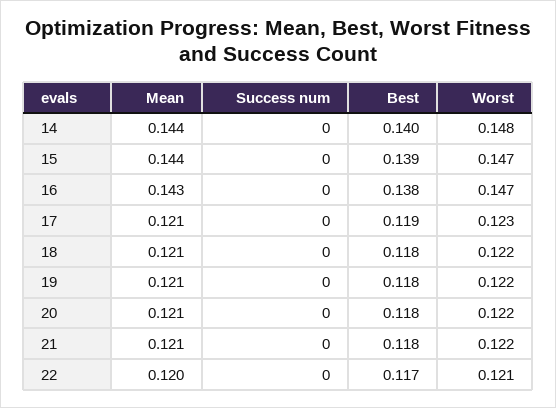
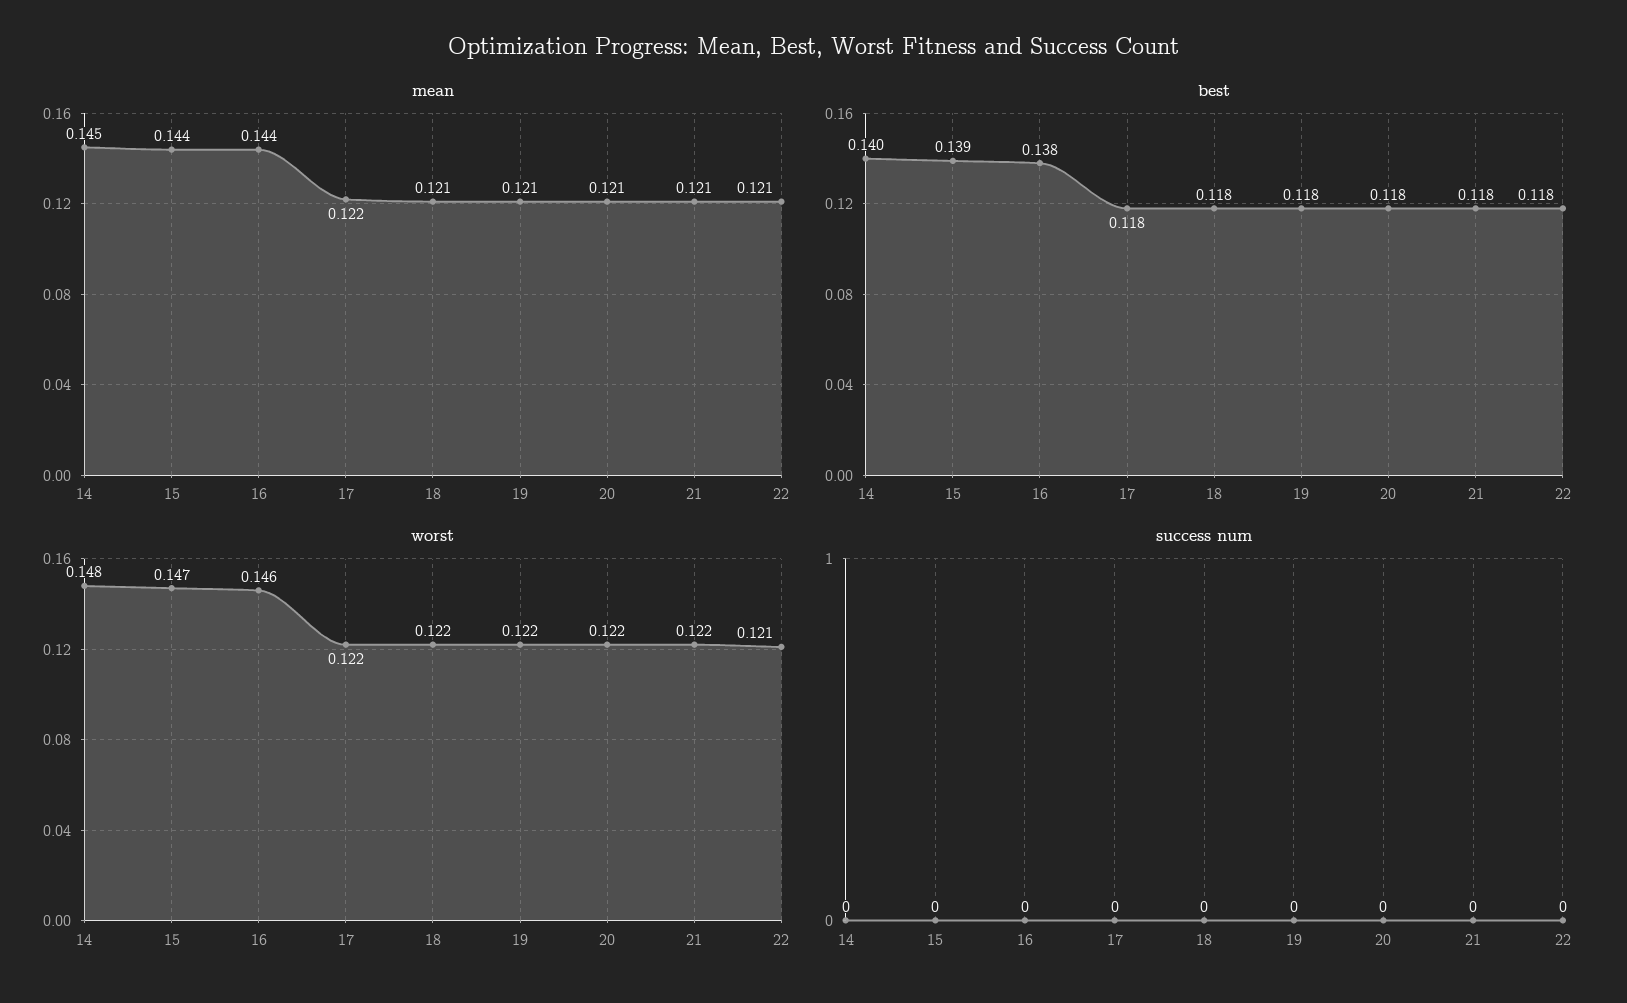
  {
    "Mean": {
-     "14": 0.144,
+     "14": 0.145,
      "15": 0.144,
-     "16": 0.143,
+     "16": 0.144,
-     "17": 0.121,
+     "17": 0.122,
      "18": 0.121,
      "19": 0.121,
      "20": 0.121,
      "21": 0.121,
-     "22": 0.12
+     "22": 0.121
    },
    "Success num": {
      "14": 0,
      "15": 0,
      "16": 0,
      "17": 0,
      "18": 0,
      "19": 0,
      "20": 0,
      "21": 0,
      "22": 0
    },
    "Best": {
      "14": 0.14,
      "15": 0.139,
      "16": 0.138,
-     "17": 0.119,
+     "17": 0.118,
      "18": 0.118,
      "19": 0.118,
      "20": 0.118,
      "21": 0.118,
-     "22": 0.117
+     "22": 0.118
    },
    "Worst": {
      "14": 0.148,
      "15": 0.147,
-     "16": 0.147,
+     "16": 0.146,
-     "17": 0.123,
+     "17": 0.122,
      "18": 0.122,
      "19": 0.122,
      "20": 0.122,
      "21": 0.122,
      "22": 0.121
    }
  }

